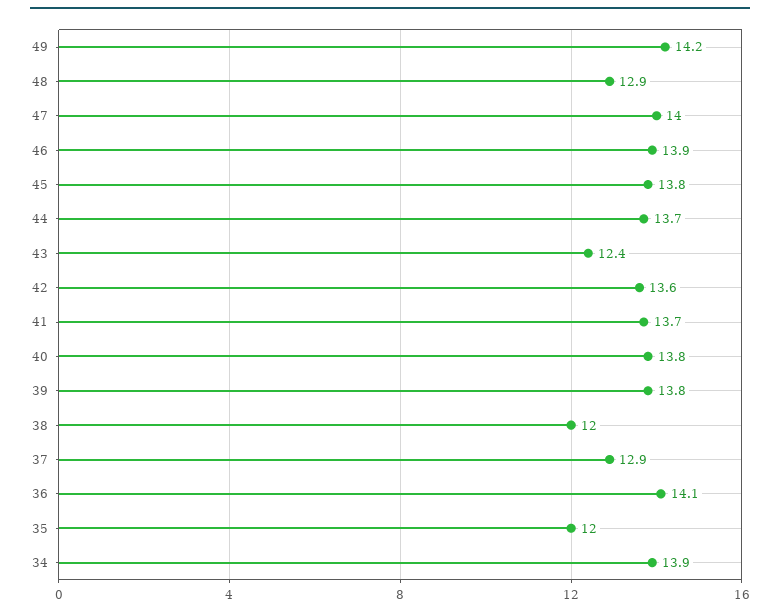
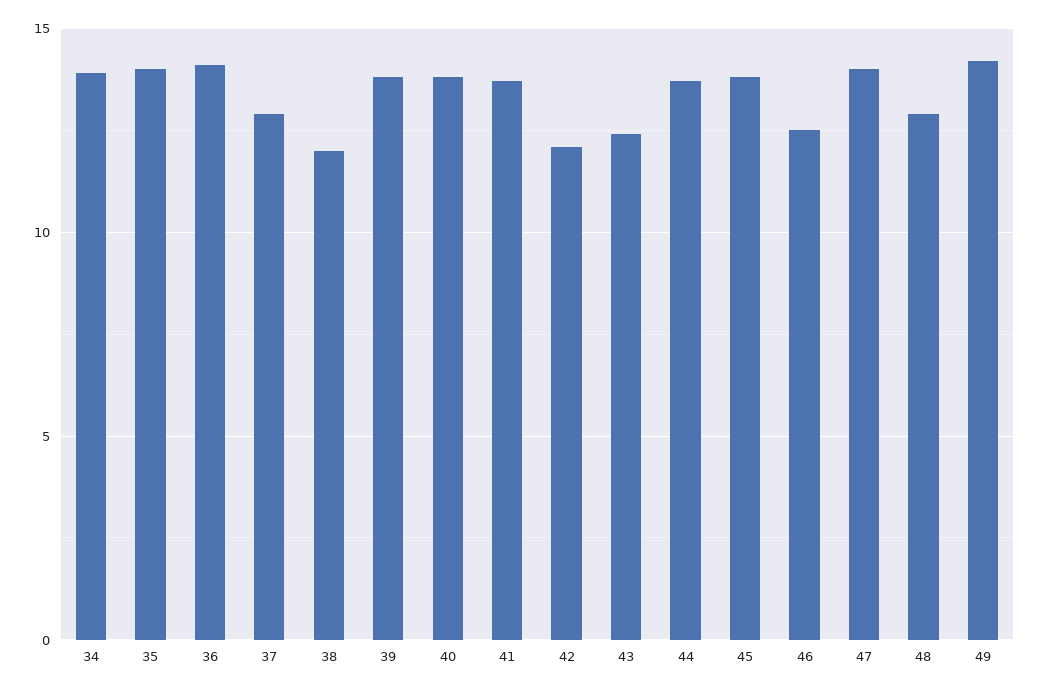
  {
    "49": 14.2,
    "48": 12.9,
    "47": 14,
-   "46": 13.9,
+   "46": 12.5,
    "45": 13.8,
    "44": 13.7,
    "43": 12.4,
-   "42": 13.6,
+   "42": 12,
    "41": 13.7,
    "40": 13.8,
    "39": 13.8,
    "38": 12,
    "37": 12.9,
    "36": 14.1,
-   "35": 12,
+   "35": 14,
    "34": 13.9
  }

